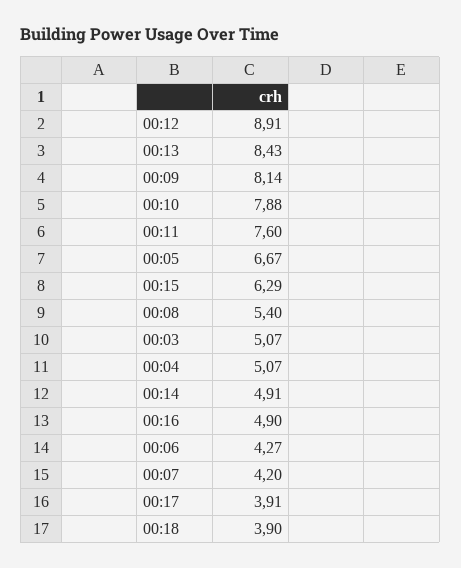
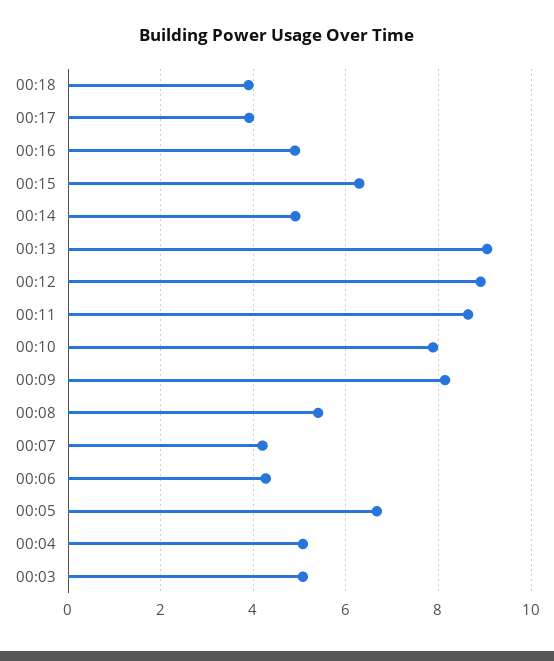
  {
    "00:12": 8.91,
-   "00:13": 8.43,
+   "00:13": 9,
    "00:09": 8.14,
    "00:10": 7.88,
-   "00:11": 7.6,
+   "00:11": 8.6,
    "00:05": 6.67,
    "00:15": 6.29,
    "00:08": 5.4,
    "00:03": 5.07,
    "00:04": 5.07,
    "00:14": 4.91,
    "00:16": 4.9,
    "00:06": 4.27,
    "00:07": 4.2,
    "00:17": 3.91,
    "00:18": 3.9
  }

